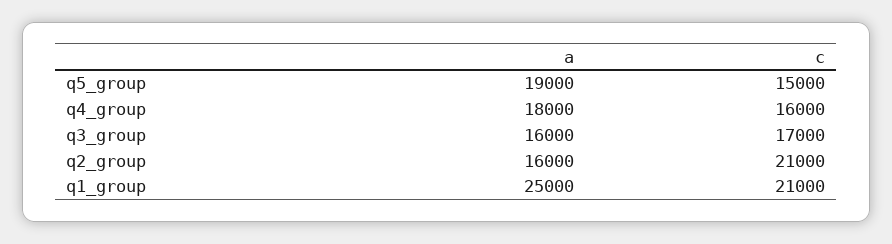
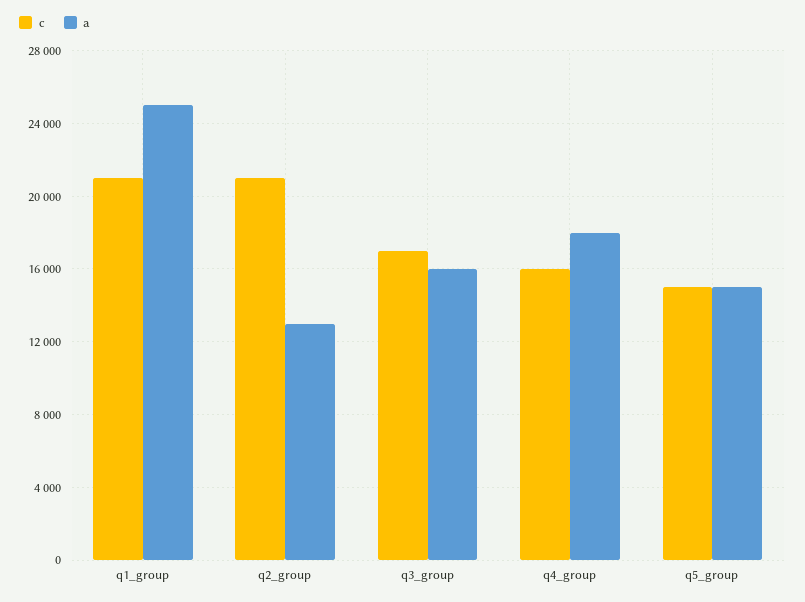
  {
    "a": {
-     "q5_group": 19000,
+     "q5_group": 15000,
      "q4_group": 18000,
      "q3_group": 16000,
-     "q2_group": 16000,
+     "q2_group": 13000,
      "q1_group": 25000
    },
    "c": {
      "q5_group": 15000,
      "q4_group": 16000,
      "q3_group": 17000,
      "q2_group": 21000,
      "q1_group": 21000
    }
  }

